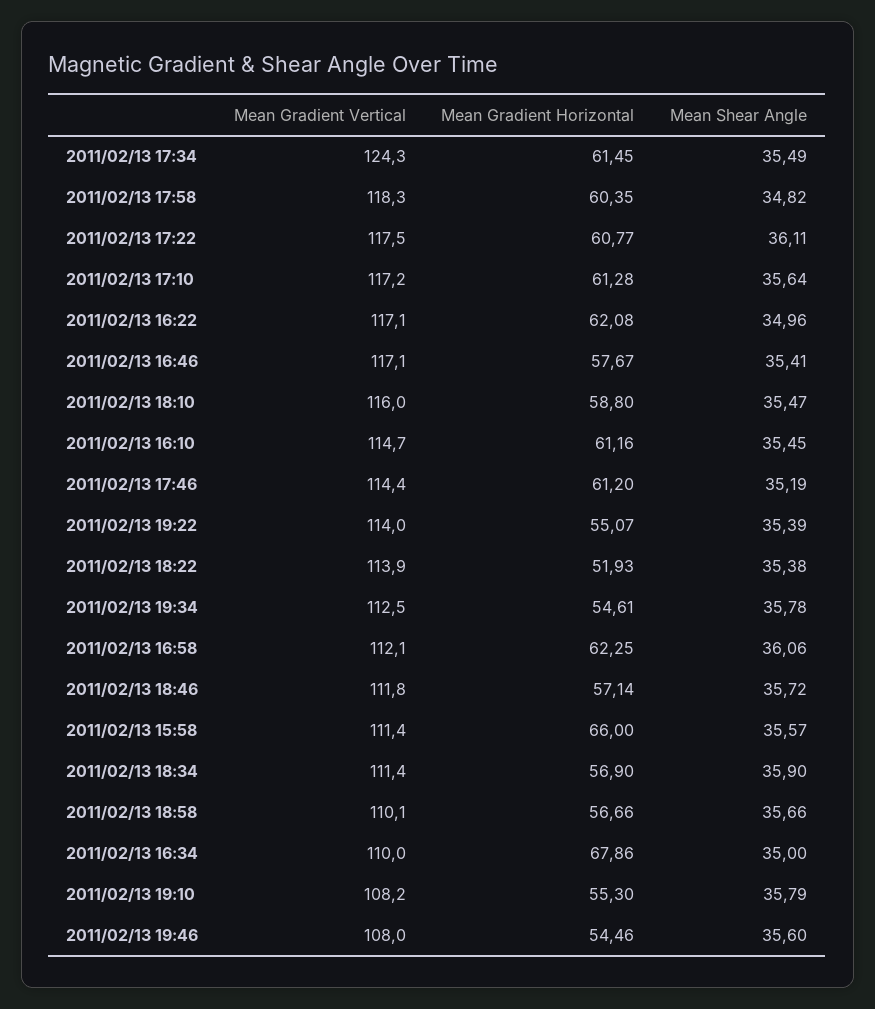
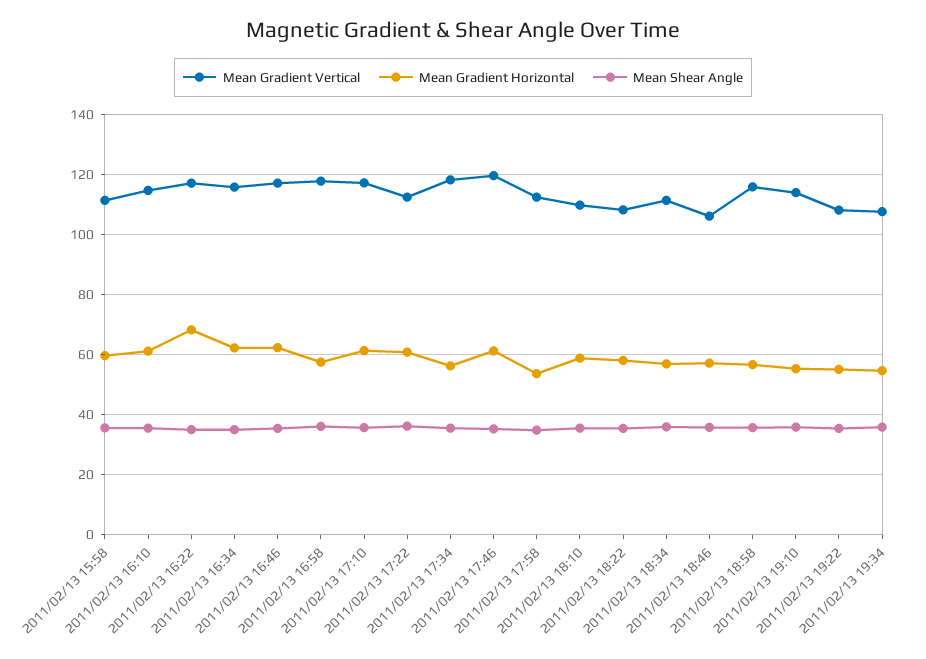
  {
    "Mean Gradient Vertical": {
-     "2011/02/13 17:34": 124.3,
+     "2011/02/13 17:34": 118,
-     "2011/02/13 17:58": 118.3,
+     "2011/02/13 17:58": 112,
-     "2011/02/13 17:22": 117.5,
+     "2011/02/13 17:22": 112,
      "2011/02/13 17:10": 117.2,
      "2011/02/13 16:22": 117.1,
      "2011/02/13 16:46": 117.1,
-     "2011/02/13 18:10": 116,
+     "2011/02/13 18:10": 110,
      "2011/02/13 16:10": 114.7,
-     "2011/02/13 17:46": 114.4,
+     "2011/02/13 17:46": 120,
-     "2011/02/13 19:22": 114,
+     "2011/02/13 19:22": 108,
-     "2011/02/13 18:22": 113.9,
+     "2011/02/13 18:22": 108,
-     "2011/02/13 19:34": 112.5,
+     "2011/02/13 19:34": 108,
-     "2011/02/13 16:58": 112.1,
+     "2011/02/13 16:58": 118,
-     "2011/02/13 18:46": 111.8,
+     "2011/02/13 18:46": 106,
      "2011/02/13 15:58": 111.4,
      "2011/02/13 18:34": 111.4,
-     "2011/02/13 18:58": 110.1,
+     "2011/02/13 18:58": 116,
-     "2011/02/13 16:34": 110,
+     "2011/02/13 16:34": 116,
-     "2011/02/13 19:10": 108.2,
+     "2011/02/13 19:10": 114
-     "2011/02/13 19:46": 108
    },
    "Mean Gradient Horizontal": {
-     "2011/02/13 17:34": 61.45,
+     "2011/02/13 17:34": 56,
-     "2011/02/13 17:58": 60.35,
+     "2011/02/13 17:58": 54,
      "2011/02/13 17:22": 60.77,
      "2011/02/13 17:10": 61.28,
-     "2011/02/13 16:22": 62.08,
+     "2011/02/13 16:22": 68,
-     "2011/02/13 16:46": 57.67,
+     "2011/02/13 16:46": 62,
      "2011/02/13 18:10": 58.8,
      "2011/02/13 16:10": 61.16,
      "2011/02/13 17:46": 61.2,
      "2011/02/13 19:22": 55.07,
-     "2011/02/13 18:22": 51.93,
+     "2011/02/13 18:22": 58,
      "2011/02/13 19:34": 54.61,
-     "2011/02/13 16:58": 62.25,
+     "2011/02/13 16:58": 58,
      "2011/02/13 18:46": 57.14,
-     "2011/02/13 15:58": 66,
+     "2011/02/13 15:58": 60,
      "2011/02/13 18:34": 56.9,
      "2011/02/13 18:58": 56.66,
-     "2011/02/13 16:34": 67.86,
+     "2011/02/13 16:34": 62,
-     "2011/02/13 19:10": 55.3,
+     "2011/02/13 19:10": 55.3
-     "2011/02/13 19:46": 54.46
    },
    "Mean Shear Angle": {
      "2011/02/13 17:34": 35.49,
      "2011/02/13 17:58": 34.82,
      "2011/02/13 17:22": 36.11,
      "2011/02/13 17:10": 35.64,
      "2011/02/13 16:22": 34.96,
      "2011/02/13 16:46": 35.41,
      "2011/02/13 18:10": 35.47,
      "2011/02/13 16:10": 35.45,
      "2011/02/13 17:46": 35.19,
      "2011/02/13 19:22": 35.39,
      "2011/02/13 18:22": 35.38,
      "2011/02/13 19:34": 35.78,
      "2011/02/13 16:58": 36.06,
      "2011/02/13 18:46": 35.72,
      "2011/02/13 15:58": 35.57,
      "2011/02/13 18:34": 35.9,
      "2011/02/13 18:58": 35.66,
      "2011/02/13 16:34": 35,
-     "2011/02/13 19:10": 35.79,
+     "2011/02/13 19:10": 35.79
-     "2011/02/13 19:46": 35.6
    }
  }

